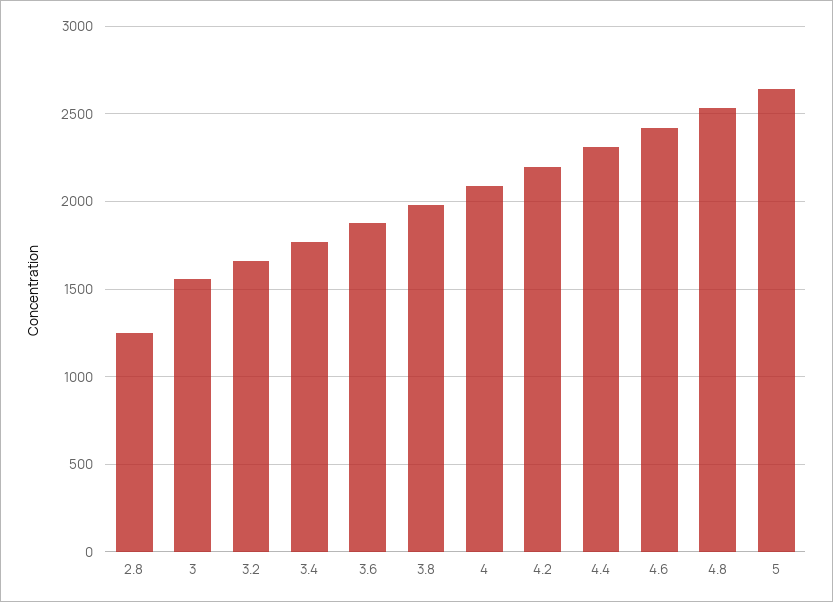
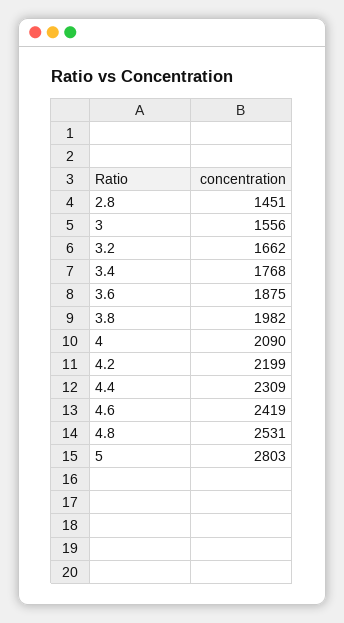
  {
-   "2.8": 1250,
+   "2.8": 1451,
    "3": 1556,
    "3.2": 1662,
    "3.4": 1768,
    "3.6": 1875,
    "3.8": 1982,
    "4": 2090,
    "4.2": 2199,
    "4.4": 2309,
    "4.6": 2419,
    "4.8": 2531,
-   "5": 2650
+   "5": 2803
  }

